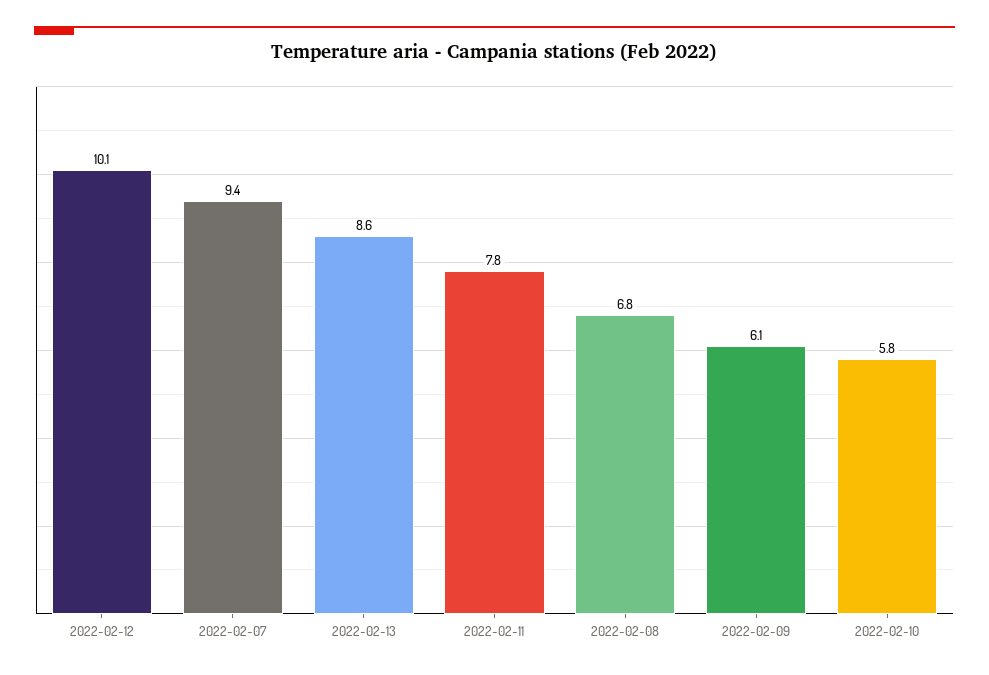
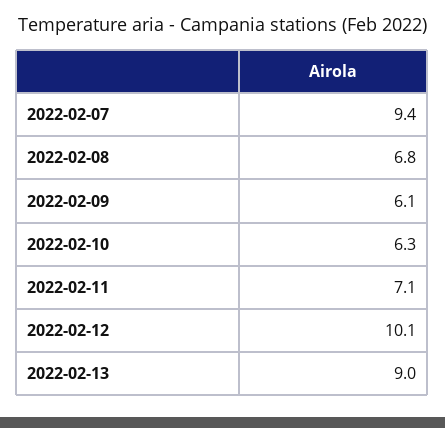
  {
    "2022-02-12": 10.1,
    "2022-02-07": 9.4,
-   "2022-02-13": 8.6,
+   "2022-02-13": 9,
-   "2022-02-11": 7.8,
+   "2022-02-11": 7.1,
    "2022-02-08": 6.8,
    "2022-02-09": 6.1,
-   "2022-02-10": 5.8
+   "2022-02-10": 6.3
  }

